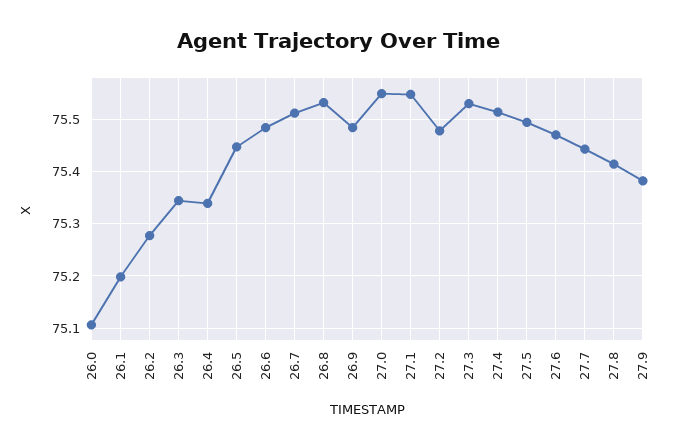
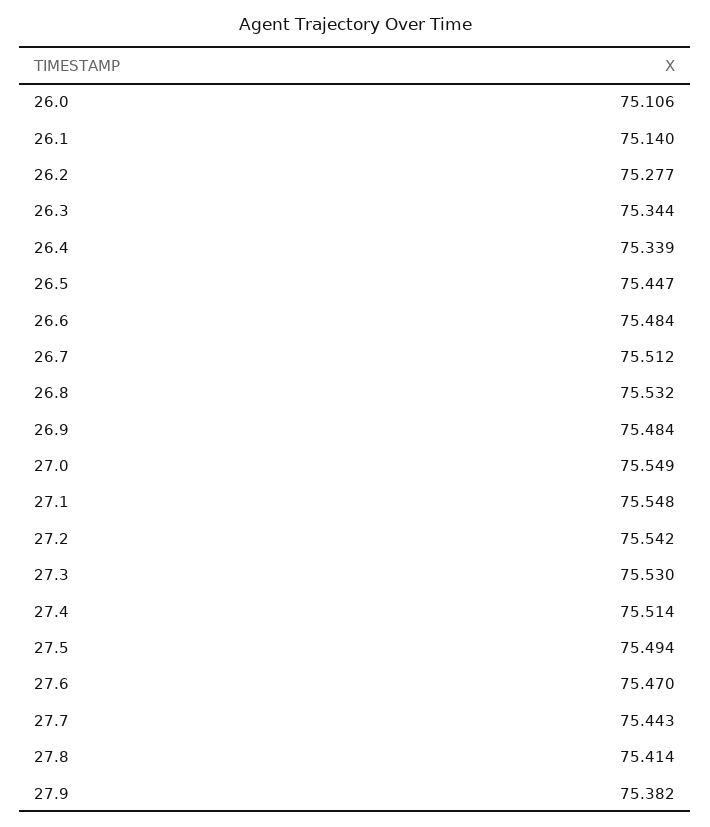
  {
    "26.0": 75.106,
-   "26.1": 75.2,
+   "26.1": 75.14,
    "26.2": 75.277,
    "26.3": 75.344,
    "26.4": 75.339,
    "26.5": 75.447,
    "26.6": 75.484,
    "26.7": 75.512,
    "26.8": 75.532,
    "26.9": 75.484,
    "27.0": 75.549,
    "27.1": 75.548,
-   "27.2": 75.48,
+   "27.2": 75.542,
    "27.3": 75.53,
    "27.4": 75.514,
    "27.5": 75.494,
    "27.6": 75.47,
    "27.7": 75.443,
    "27.8": 75.414,
    "27.9": 75.382
  }

